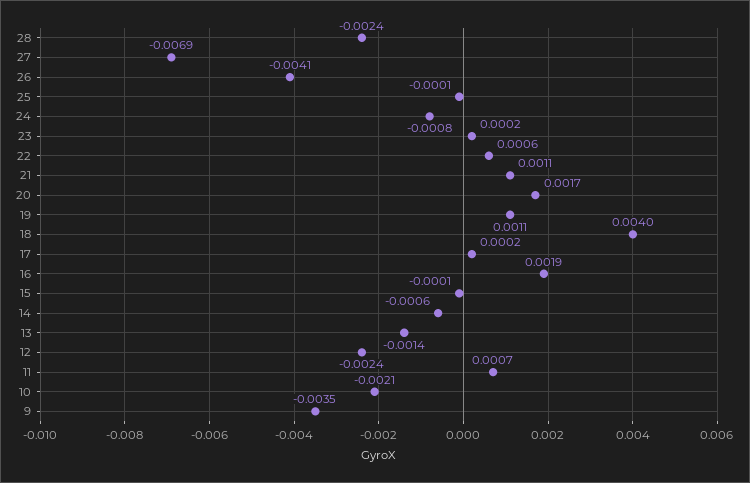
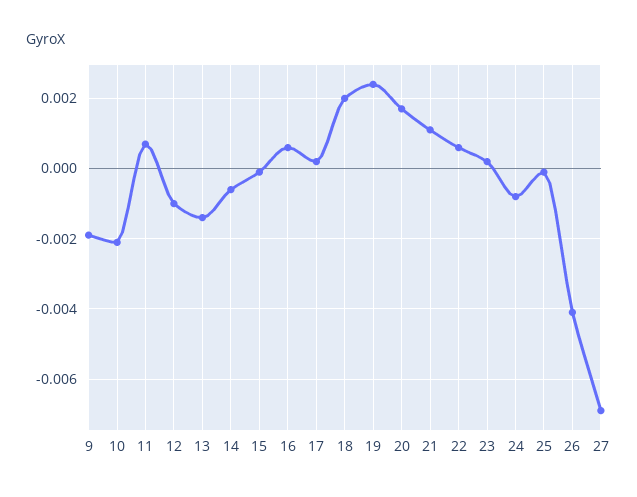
  {
-   "28": -0.0024,
    "27": -0.0069,
    "26": -0.0041,
    "25": -0.0001,
    "24": -0.0008,
    "23": 0.0002,
    "22": 0.0006,
    "21": 0.0011,
    "20": 0.0017,
-   "19": 0.0011,
+   "19": 0.0025,
-   "18": 0.004,
+   "18": 0.002,
    "17": 0.0002,
-   "16": 0.0019,
+   "16": 0.0005,
    "15": -0.0001,
    "14": -0.0006,
    "13": -0.0014,
-   "12": -0.0024,
+   "12": -0.001,
    "11": 0.0007,
    "10": -0.0021,
-   "9": -0.0035
+   "9": -0.002
  }

